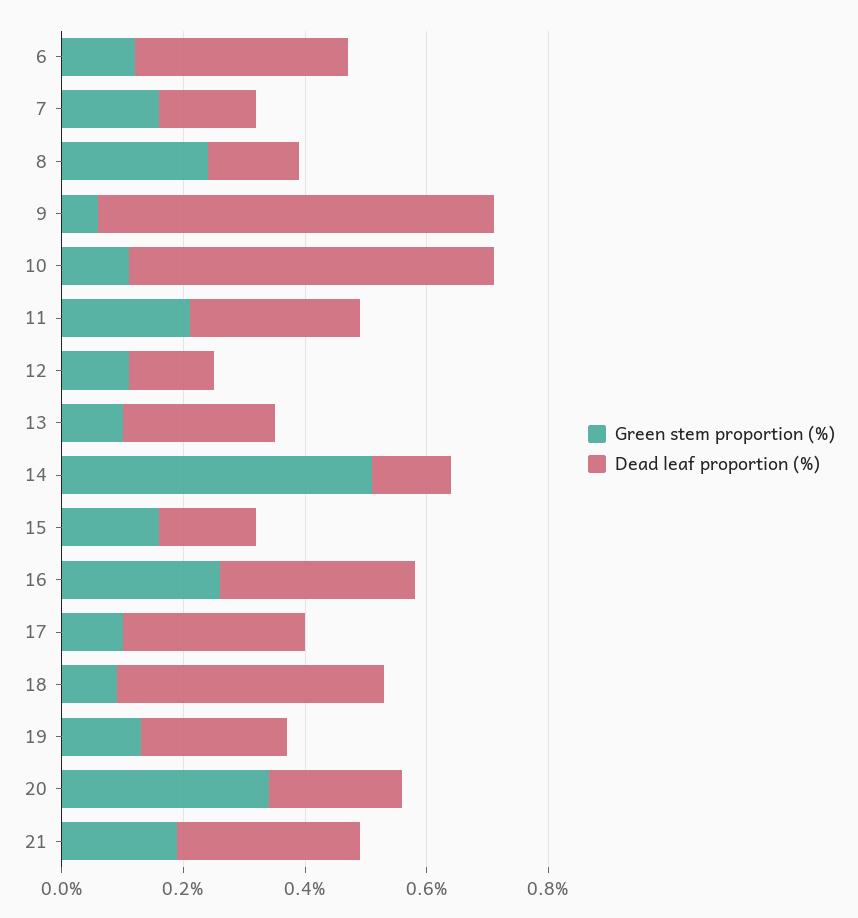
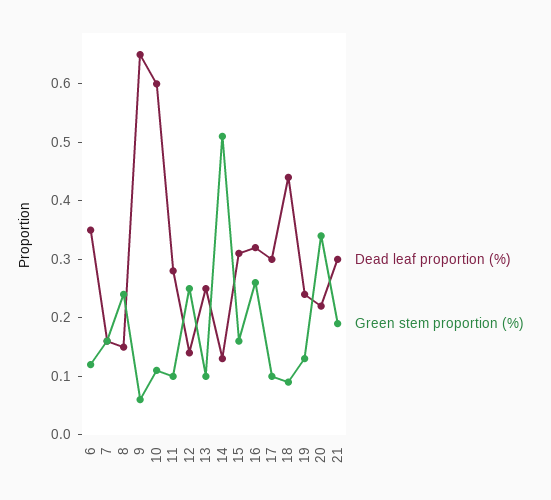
  {
    "Green stem proportion (%)": {
      "6": 0.1,
      "7": 0.15,
      "8": 0.25,
      "9": 0.05,
      "10": 0.1,
-     "11": 0.2,
+     "11": 0.1,
-     "12": 0.1,
+     "12": 0.25,
      "13": 0.1,
      "14": 0.5,
      "15": 0.15,
      "16": 0.25,
      "17": 0.1,
      "18": 0.1,
      "19": 0.15,
      "20": 0.35,
      "21": 0.2
    },
    "Dead leaf proportion (%)": {
      "6": 0.35,
      "7": 0.15,
      "8": 0.15,
      "9": 0.65,
      "10": 0.6,
      "11": 0.3,
      "12": 0.15,
      "13": 0.25,
      "14": 0.15,
-     "15": 0.15,
+     "15": 0.3,
      "16": 0.3,
      "17": 0.3,
      "18": 0.45,
      "19": 0.25,
      "20": 0.2,
      "21": 0.3
    }
  }

